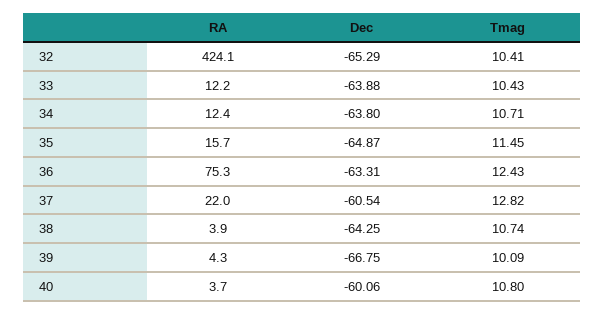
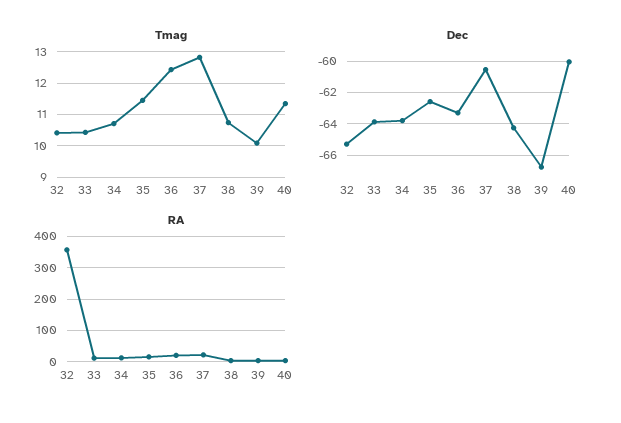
  {
    "RA": {
-     "32": 424.1,
+     "32": 360,
      "33": 12.2,
      "34": 12.4,
      "35": 15.7,
-     "36": 75.3,
+     "36": 20,
      "37": 22,
      "38": 3.9,
      "39": 4.3,
      "40": 3.7
    },
    "Dec": {
      "32": -65.29,
      "33": -63.88,
      "34": -63.8,
-     "35": -64.87,
+     "35": -62.5,
      "36": -63.31,
      "37": -60.54,
      "38": -64.25,
      "39": -66.75,
      "40": -60.06
    },
    "Tmag": {
      "32": 10.41,
      "33": 10.43,
      "34": 10.71,
      "35": 11.45,
      "36": 12.43,
      "37": 12.82,
      "38": 10.74,
      "39": 10.09,
-     "40": 10.8
+     "40": 11.4
    }
  }

